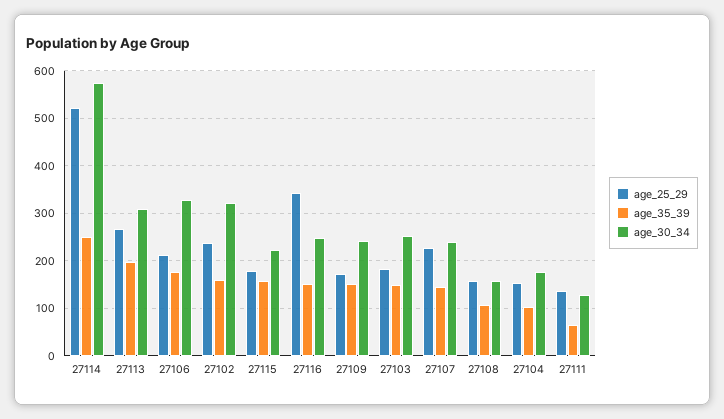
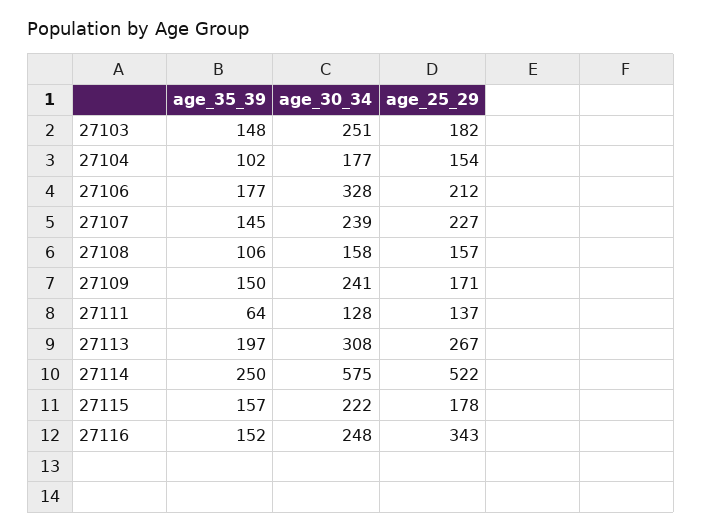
  {
    "age_25_29": {
      "27114": 522,
      "27113": 267,
      "27106": 212,
-     "27102": 240,
      "27115": 178,
      "27116": 343,
      "27109": 171,
      "27103": 182,
      "27107": 227,
      "27108": 157,
      "27104": 154,
      "27111": 137
    },
    "age_35_39": {
      "27114": 250,
      "27113": 197,
      "27106": 177,
-     "27102": 160,
      "27115": 157,
      "27116": 152,
      "27109": 150,
      "27103": 148,
      "27107": 145,
      "27108": 106,
      "27104": 102,
      "27111": 64
    },
    "age_30_34": {
      "27114": 575,
      "27113": 308,
      "27106": 328,
-     "27102": 320,
      "27115": 222,
      "27116": 248,
      "27109": 241,
      "27103": 251,
      "27107": 239,
      "27108": 158,
      "27104": 177,
      "27111": 128
    }
  }

